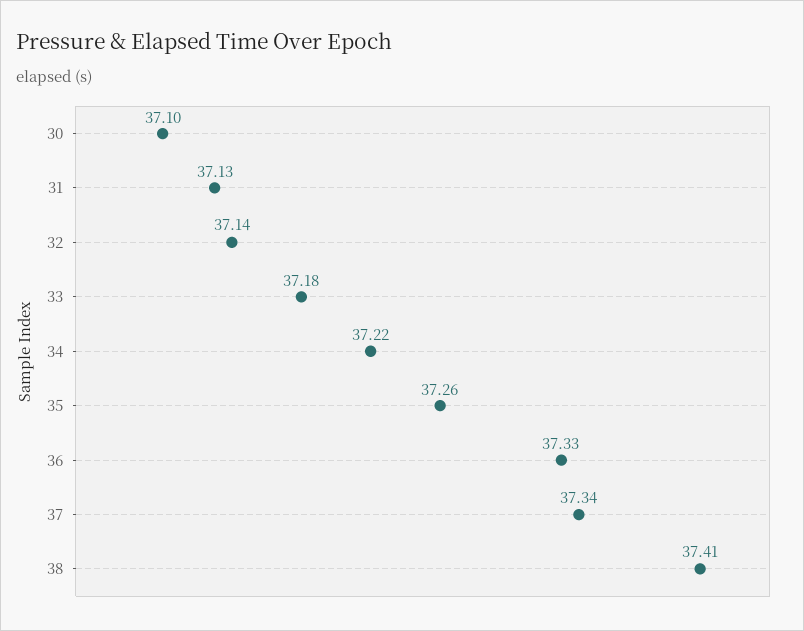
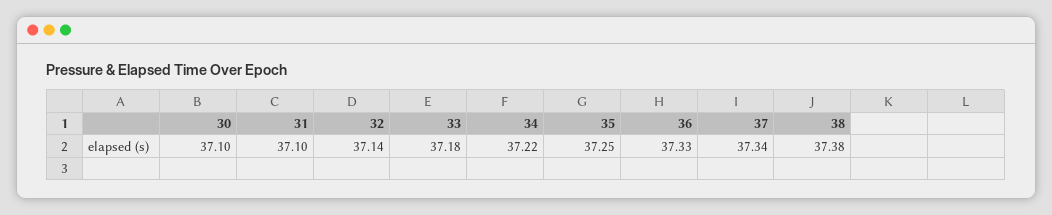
  {
    "30": 37.1,
-   "31": 37.13,
+   "31": 37.1,
    "32": 37.14,
    "33": 37.18,
    "34": 37.22,
-   "35": 37.26,
+   "35": 37.25,
    "36": 37.33,
    "37": 37.34,
-   "38": 37.41
+   "38": 37.38
  }

